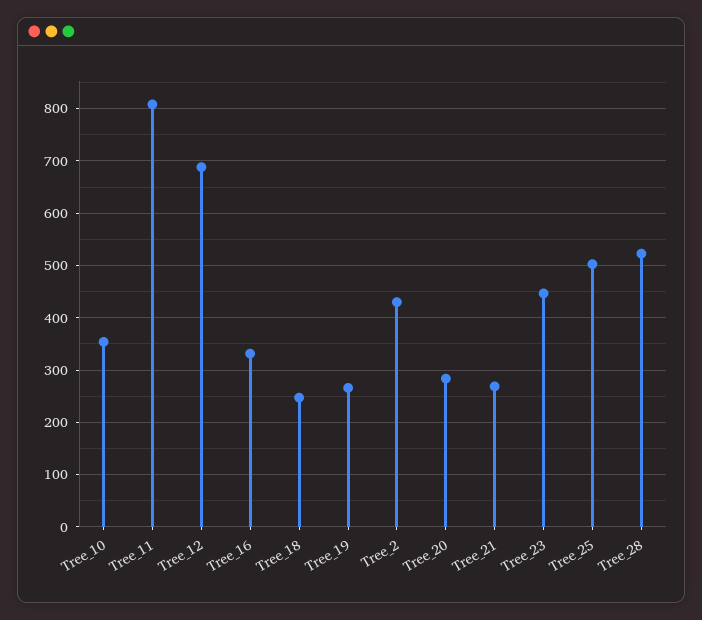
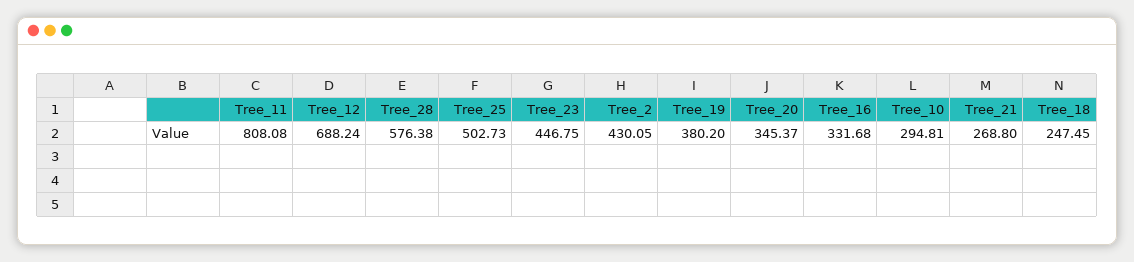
  {
-   "Tree_10": 360,
+   "Tree_10": 294.81,
    "Tree_11": 808.08,
    "Tree_12": 688.24,
    "Tree_16": 331.68,
    "Tree_18": 247.45,
-   "Tree_19": 260,
+   "Tree_19": 380.2,
    "Tree_2": 430.05,
-   "Tree_20": 280,
+   "Tree_20": 345.37,
    "Tree_21": 268.8,
    "Tree_23": 446.75,
    "Tree_25": 502.73,
-   "Tree_28": 520
+   "Tree_28": 576.38
  }

